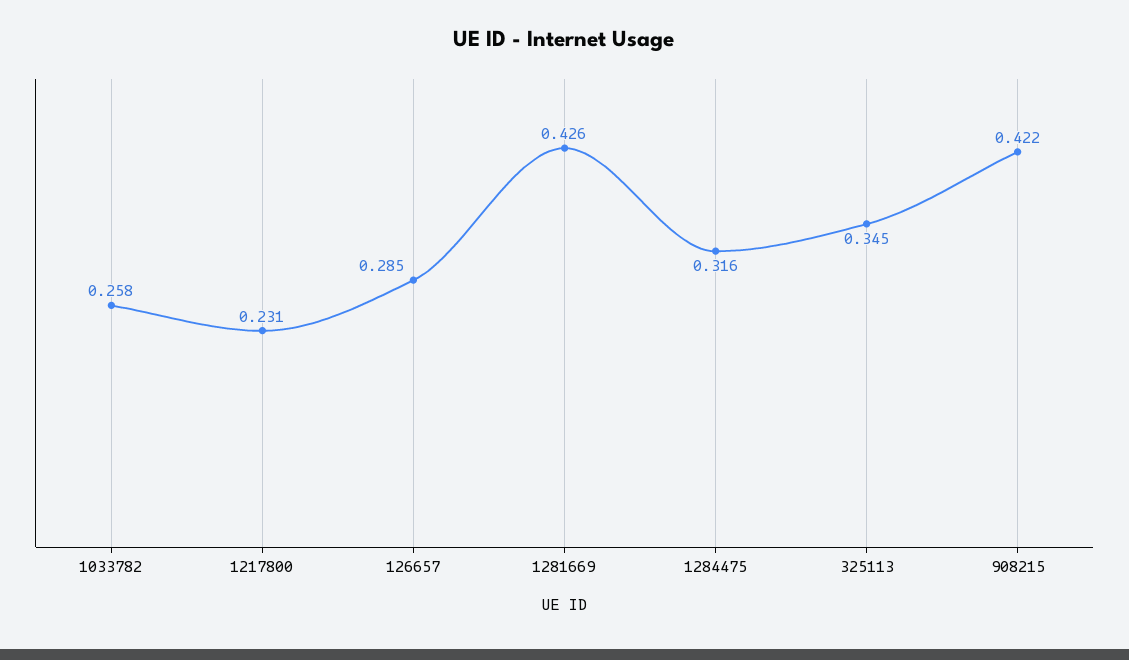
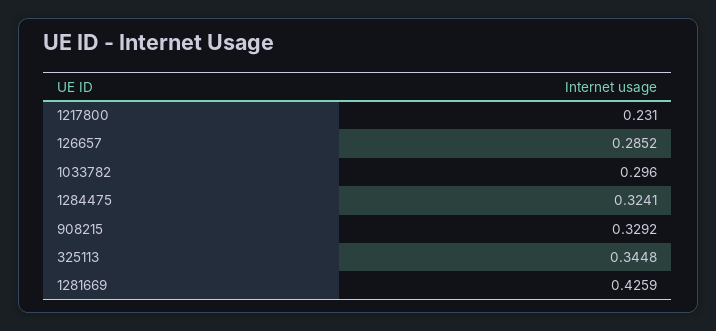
  {
-   "1033782": 0.258,
+   "1033782": 0.296,
    "1217800": 0.231,
    "126657": 0.2852,
    "1281669": 0.4259,
-   "1284475": 0.316,
+   "1284475": 0.3241,
    "325113": 0.3448,
-   "908215": 0.422
+   "908215": 0.3292
  }

